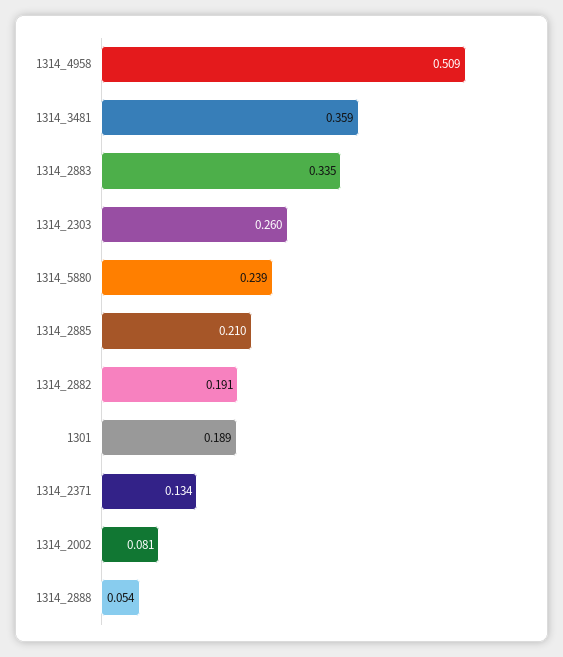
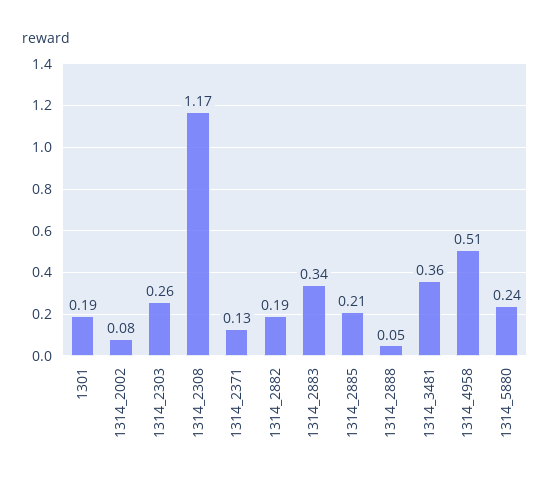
  {
    "1314_4958": 0.509,
    "1314_3481": 0.359,
    "1314_2883": 0.335,
    "1314_2303": 0.26,
    "1314_5880": 0.239,
    "1314_2885": 0.21,
    "1314_2882": 0.191,
    "1301": 0.189,
    "1314_2371": 0.134,
    "1314_2002": 0.081,
-   "1314_2888": 0.054
+   "1314_2888": 0.054,
+   "1314_2308": 1.17
  }

